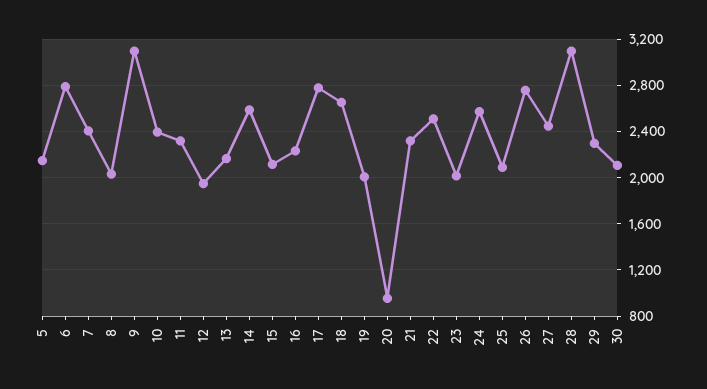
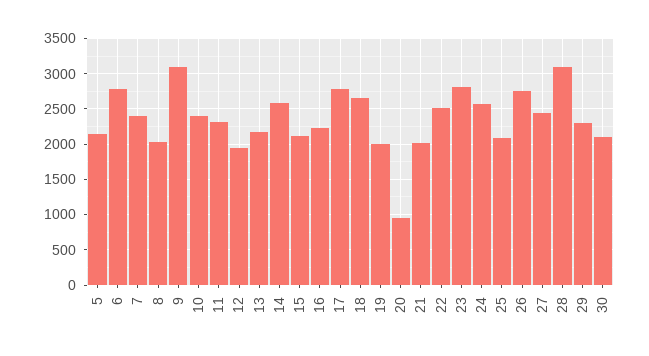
  {
    "5": 2100,
    "6": 2800,
    "7": 2400,
    "8": 2000,
    "9": 3100,
    "10": 2400,
    "11": 2300,
    "12": 1900,
    "13": 2200,
    "14": 2600,
    "15": 2100,
    "16": 2200,
    "17": 2800,
    "18": 2700,
    "19": 2000,
    "20": 1000,
-   "21": 2300,
+   "21": 2000,
    "22": 2500,
-   "23": 2000,
+   "23": 2800,
    "24": 2600,
    "25": 2100,
    "26": 2800,
    "27": 2400,
    "28": 3100,
    "29": 2300,
    "30": 2100
  }

